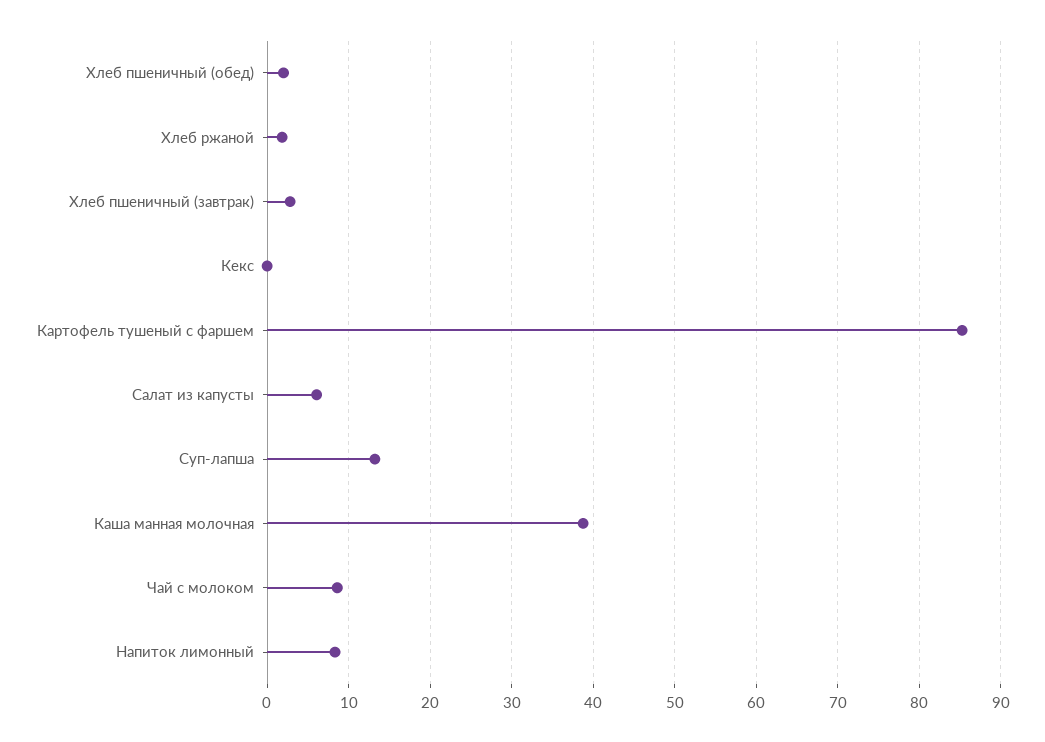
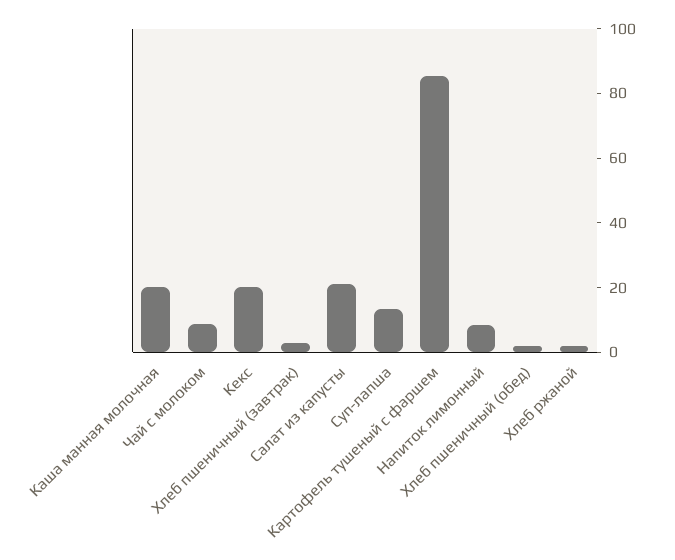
  {
    "Хлеб пшеничный (обед)": 2,
    "Хлеб ржаной": 2,
    "Хлеб пшеничный (завтрак)": 3,
-   "Кекс": 0,
+   "Кекс": 20,
    "Картофель тушеный с фаршем": 85,
-   "Салат из капусты": 6,
+   "Салат из капусты": 20,
    "Суп-лапша": 13,
-   "Каша манная молочная": 39,
+   "Каша манная молочная": 20,
    "Чай с молоком": 9,
    "Напиток лимонный": 8
  }

